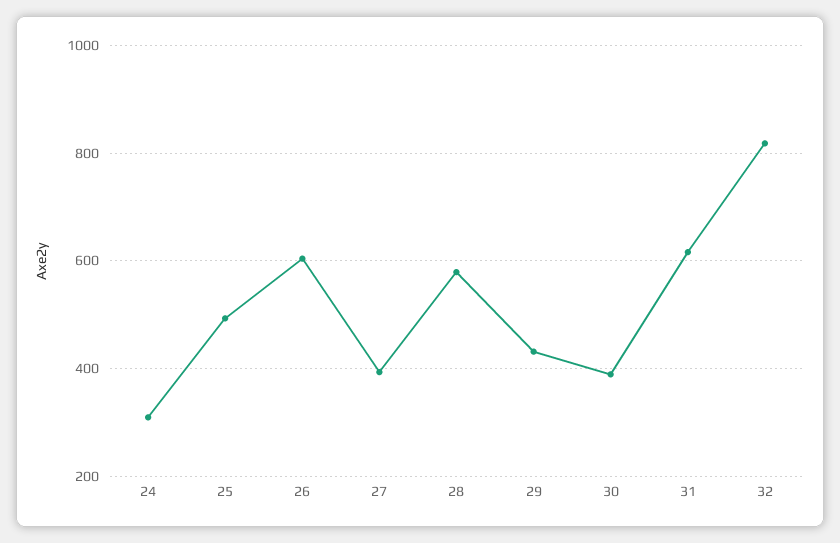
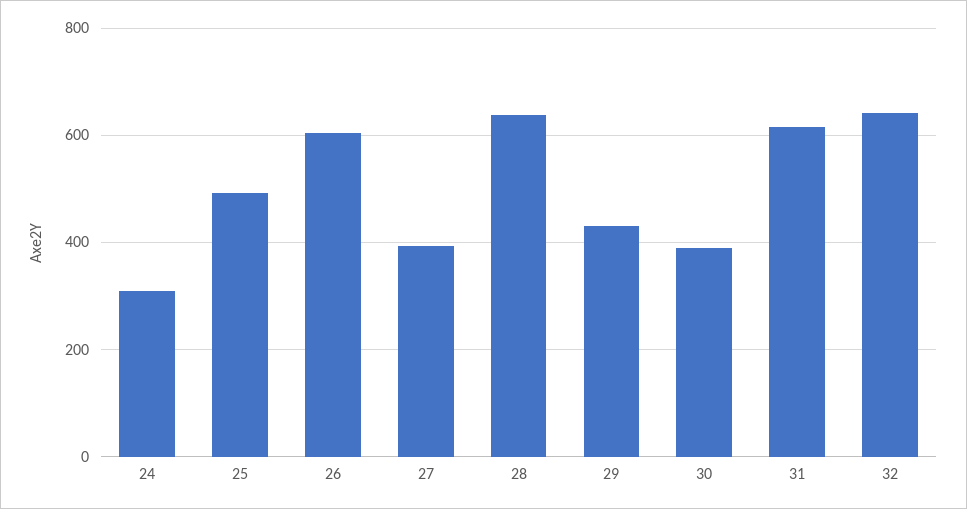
  {
    "24": 300,
    "25": 500,
    "26": 600,
    "27": 400,
-   "28": 580,
+   "28": 640,
    "29": 440,
    "30": 380,
    "31": 620,
-   "32": 820
+   "32": 640
  }

